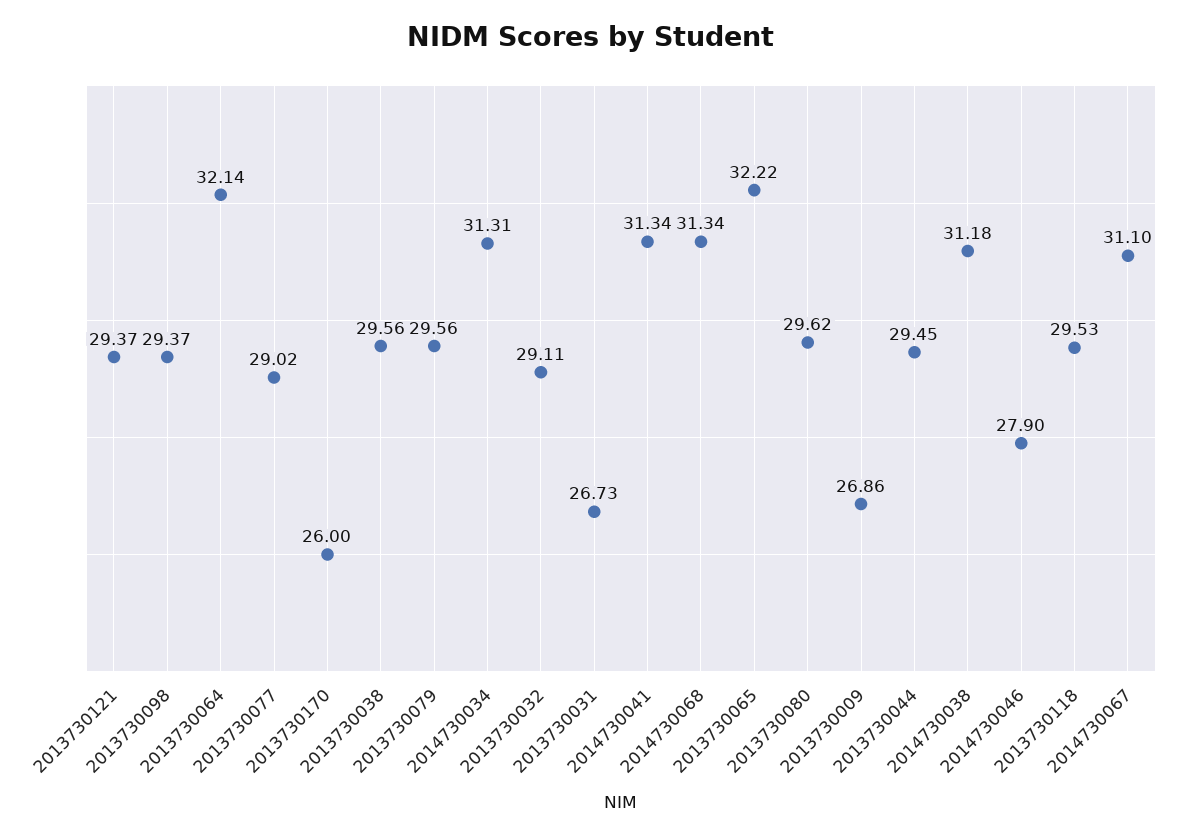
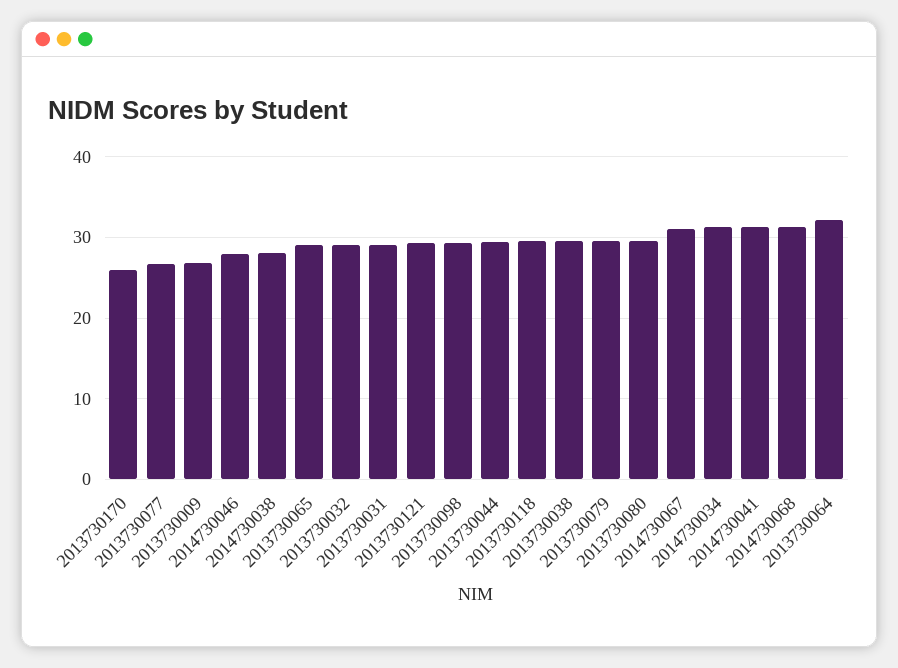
  {
    "2013730121": 29.37,
    "2013730098": 29.37,
    "2013730064": 32.14,
-   "2013730077": 29.02,
+   "2013730077": 27,
    "2013730170": 26,
    "2013730038": 29.56,
    "2013730079": 29.56,
    "2014730034": 31.31,
    "2013730032": 29.11,
-   "2013730031": 26.73,
+   "2013730031": 29,
    "2014730041": 31.34,
    "2014730068": 31.34,
-   "2013730065": 32.22,
+   "2013730065": 29,
    "2013730080": 29.62,
    "2013730009": 26.86,
    "2013730044": 29.45,
-   "2014730038": 31.18,
+   "2014730038": 28,
    "2014730046": 27.9,
    "2013730118": 29.53,
    "2014730067": 31.1
  }

